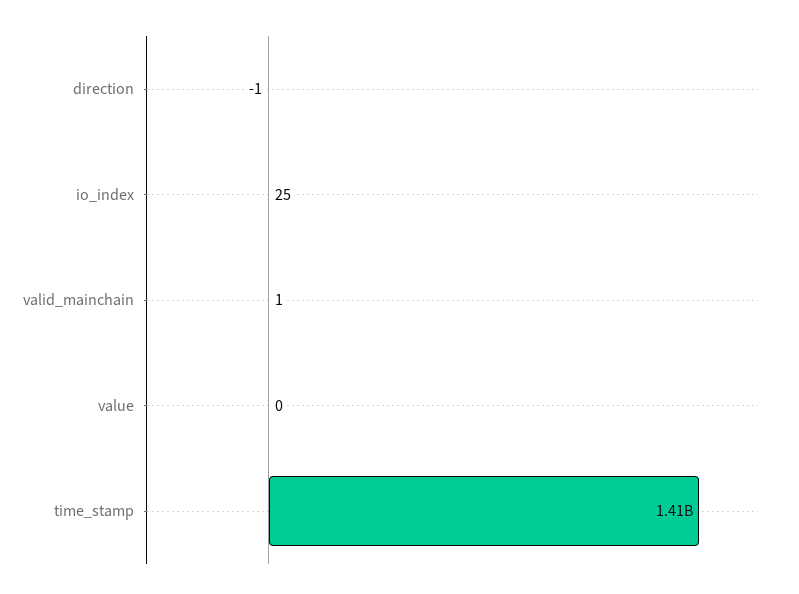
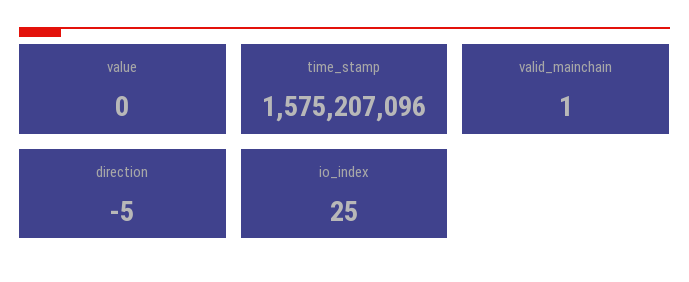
  {
-   "direction": -1,
+   "direction": -5,
    "io_index": 25,
    "valid_mainchain": 1,
    "value": 0,
-   "time_stamp": 1410000000
+   "time_stamp": 1575207096
  }

